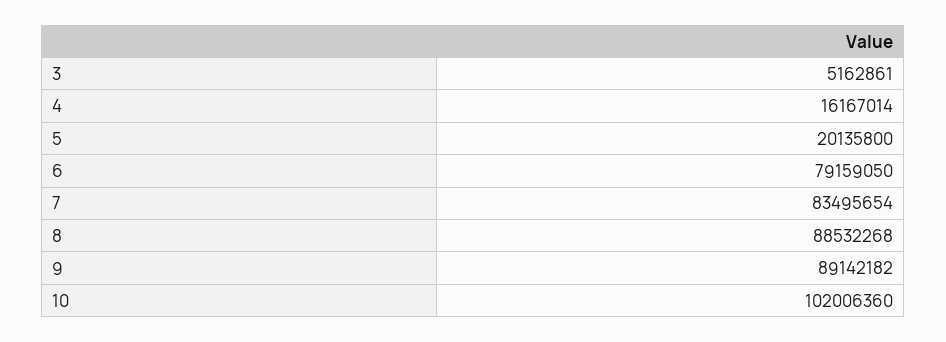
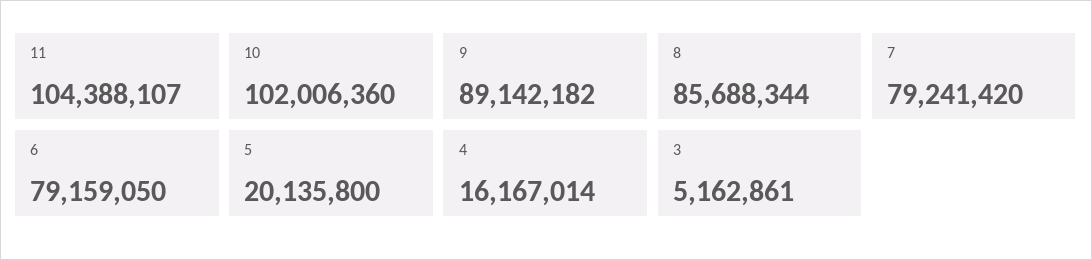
  {
    "3": 5162861,
    "4": 16167014,
    "5": 20135800,
    "6": 79159050,
-   "7": 83495654,
+   "7": 79241420,
-   "8": 88532268,
+   "8": 85688344,
    "9": 89142182,
-   "10": 102006360
+   "10": 102006360,
+   "11": 104388107
  }

